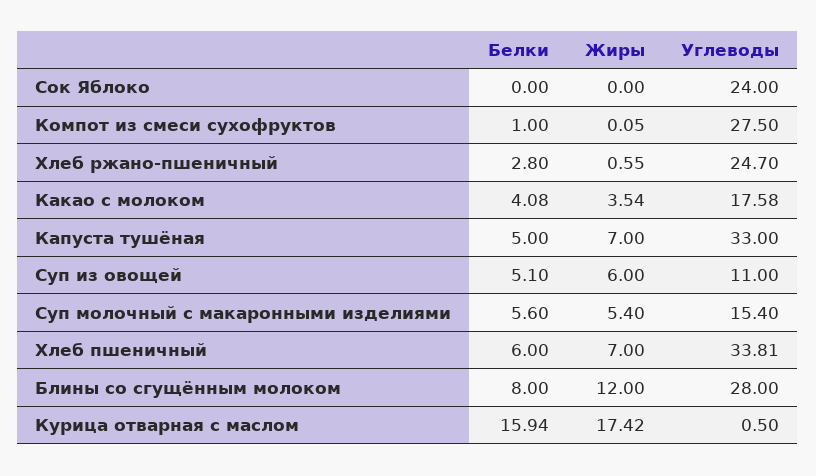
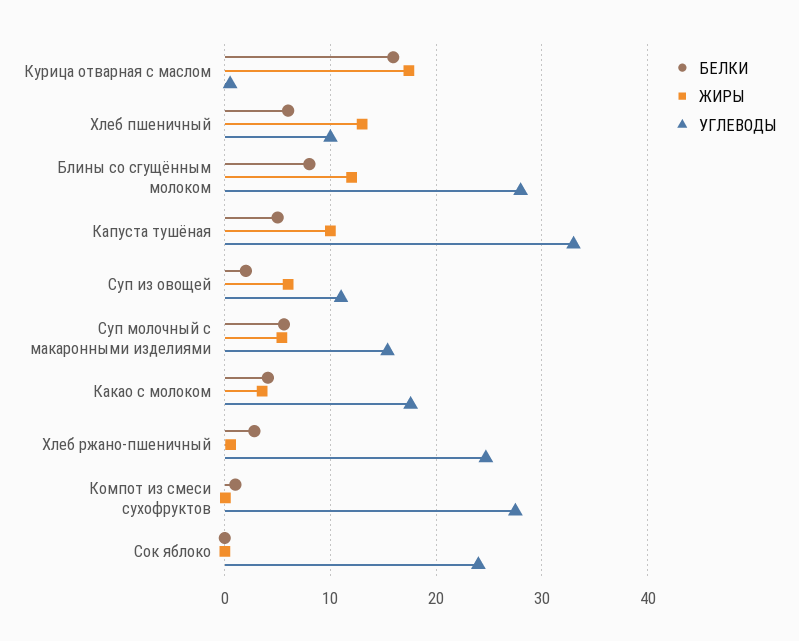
  {
    "Белки": {
      "Сок Яблоко": 0,
      "Компот из смеси сухофруктов": 1,
      "Хлеб ржано-пшеничный": 2.8,
      "Какао с молоком": 4.08,
      "Капуста тушёная": 5,
-     "Суп из овощей": 5.1,
+     "Суп из овощей": 2,
      "Суп молочный с макаронными изделиями": 5.6,
      "Хлеб пшеничный": 6,
      "Блины со сгущённым молоком": 8,
      "Курица отварная с маслом": 15.94
    },
    "Жиры": {
      "Сок Яблоко": 0,
      "Компот из смеси сухофруктов": 0.05,
      "Хлеб ржано-пшеничный": 0.55,
      "Какао с молоком": 3.54,
-     "Капуста тушёная": 7,
+     "Капуста тушёная": 10,
      "Суп из овощей": 6,
      "Суп молочный с макаронными изделиями": 5.4,
-     "Хлеб пшеничный": 7,
+     "Хлеб пшеничный": 13,
      "Блины со сгущённым молоком": 12,
      "Курица отварная с маслом": 17.42
    },
    "Углеводы": {
      "Сок Яблоко": 24,
      "Компот из смеси сухофруктов": 27.5,
      "Хлеб ржано-пшеничный": 24.7,
      "Какао с молоком": 17.58,
      "Капуста тушёная": 33,
      "Суп из овощей": 11,
      "Суп молочный с макаронными изделиями": 15.4,
-     "Хлеб пшеничный": 33.81,
+     "Хлеб пшеничный": 10,
      "Блины со сгущённым молоком": 28,
      "Курица отварная с маслом": 0.5
    }
  }

